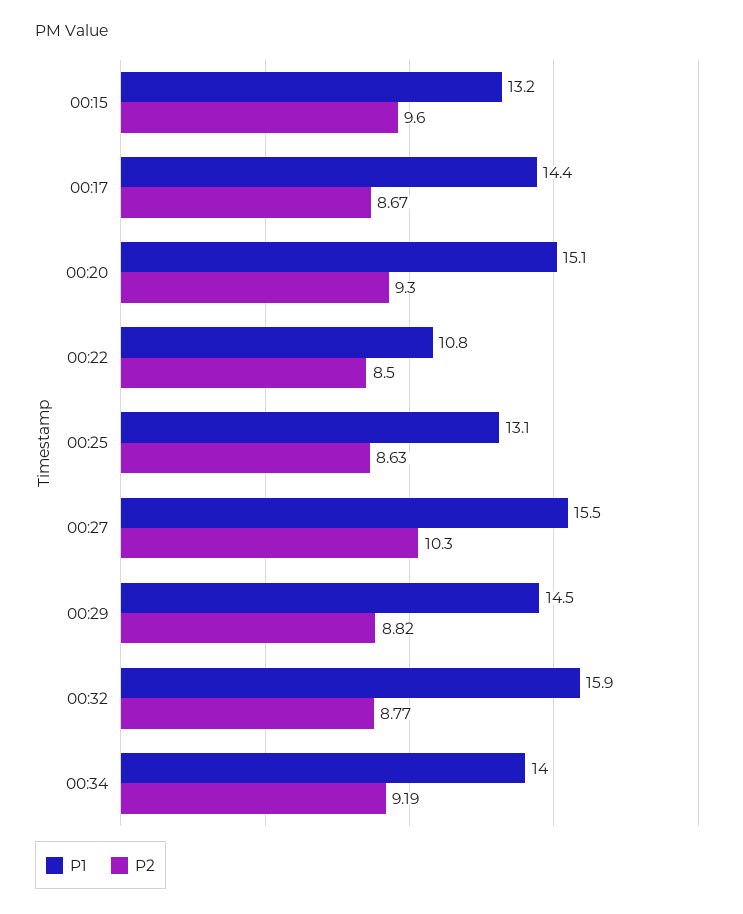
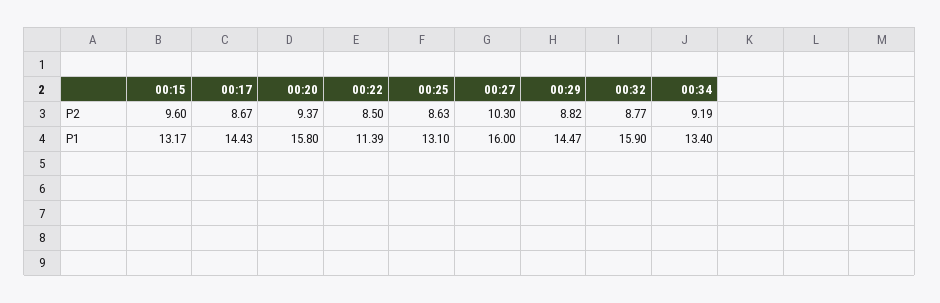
  {
    "P1": {
      "00:15": 13.17,
      "00:17": 14.43,
-     "00:20": 15.1,
+     "00:20": 15.8,
-     "00:22": 10.8,
+     "00:22": 11.39,
      "00:25": 13.1,
-     "00:27": 15.5,
+     "00:27": 16,
      "00:29": 14.47,
      "00:32": 15.9,
-     "00:34": 14
+     "00:34": 13.4
    },
    "P2": {
      "00:15": 9.6,
      "00:17": 8.67,
-     "00:20": 9.3,
+     "00:20": 9.37,
      "00:22": 8.5,
      "00:25": 8.63,
      "00:27": 10.3,
      "00:29": 8.82,
      "00:32": 8.77,
      "00:34": 9.19
    }
  }

